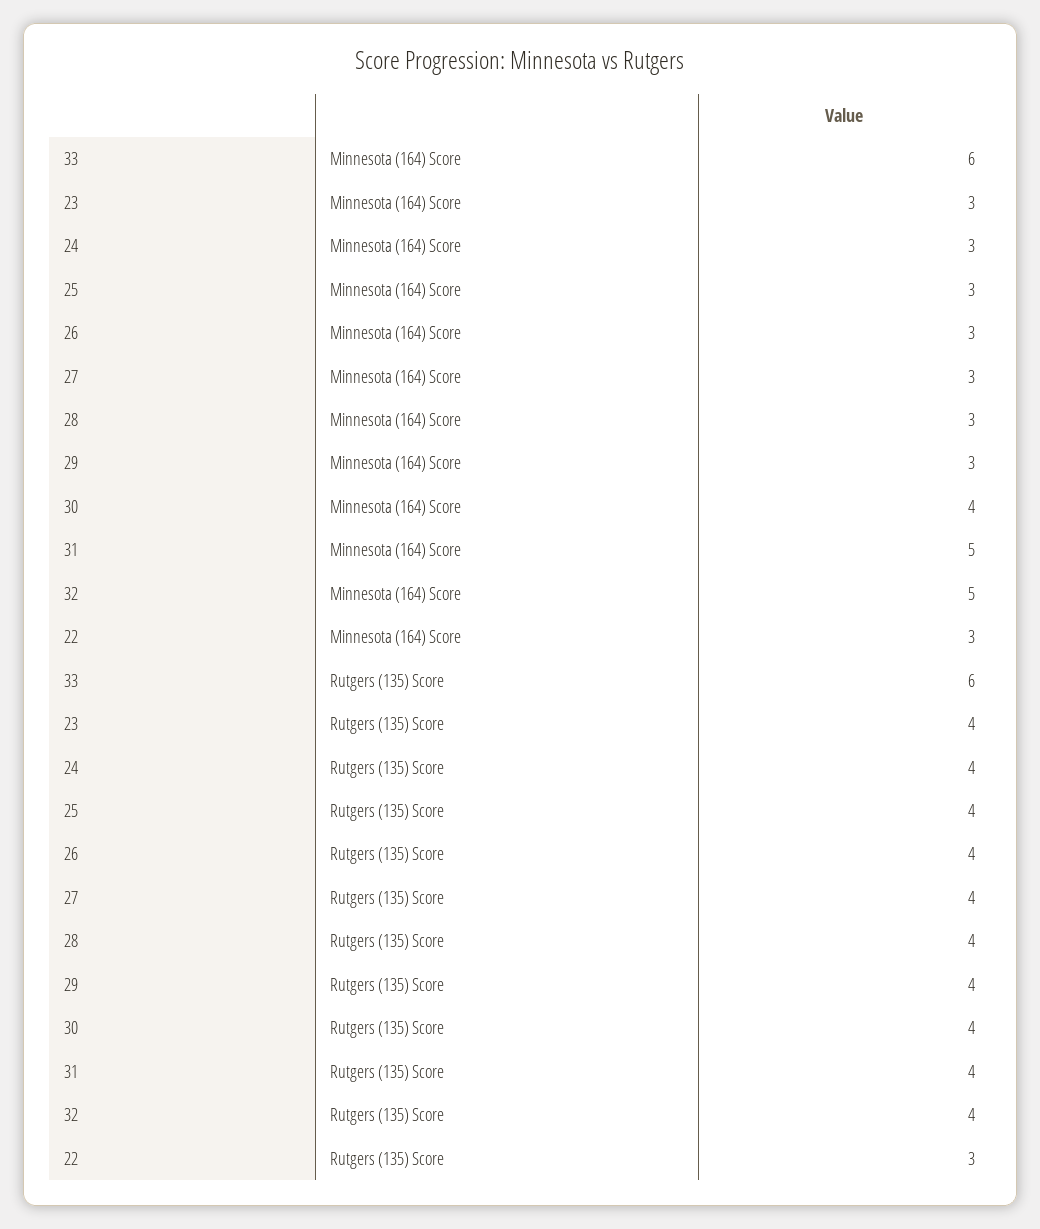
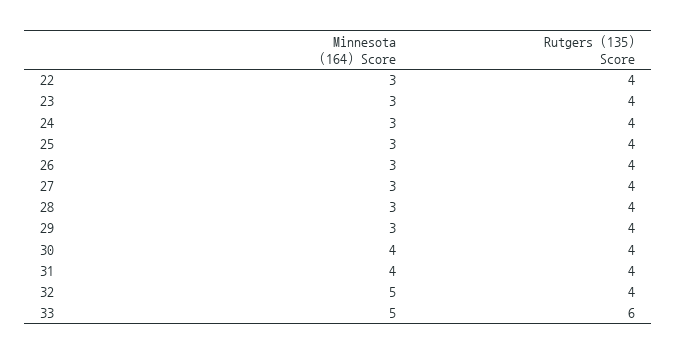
  {
    "33": {
-     "Minnesota (164) Score": 6,
+     "Minnesota (164) Score": 5,
      "Rutgers (135) Score": 6
    },
    "23": {
      "Minnesota (164) Score": 3,
      "Rutgers (135) Score": 4
    },
    "24": {
      "Minnesota (164) Score": 3,
      "Rutgers (135) Score": 4
    },
    "25": {
      "Minnesota (164) Score": 3,
      "Rutgers (135) Score": 4
    },
    "26": {
      "Minnesota (164) Score": 3,
      "Rutgers (135) Score": 4
    },
    "27": {
      "Minnesota (164) Score": 3,
      "Rutgers (135) Score": 4
    },
    "28": {
      "Minnesota (164) Score": 3,
      "Rutgers (135) Score": 4
    },
    "29": {
      "Minnesota (164) Score": 3,
      "Rutgers (135) Score": 4
    },
    "30": {
      "Minnesota (164) Score": 4,
      "Rutgers (135) Score": 4
    },
    "31": {
-     "Minnesota (164) Score": 5,
+     "Minnesota (164) Score": 4,
      "Rutgers (135) Score": 4
    },
    "32": {
      "Minnesota (164) Score": 5,
      "Rutgers (135) Score": 4
    },
    "22": {
      "Minnesota (164) Score": 3,
-     "Rutgers (135) Score": 3
+     "Rutgers (135) Score": 4
    }
  }

